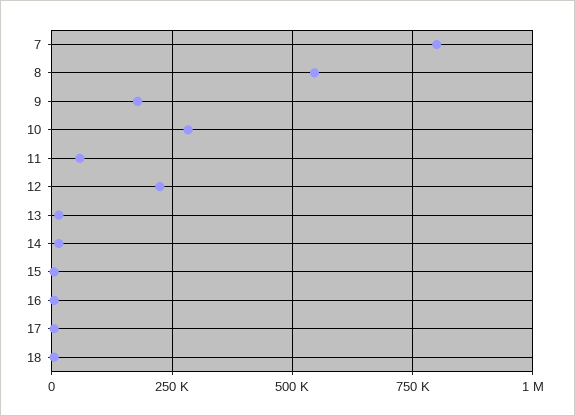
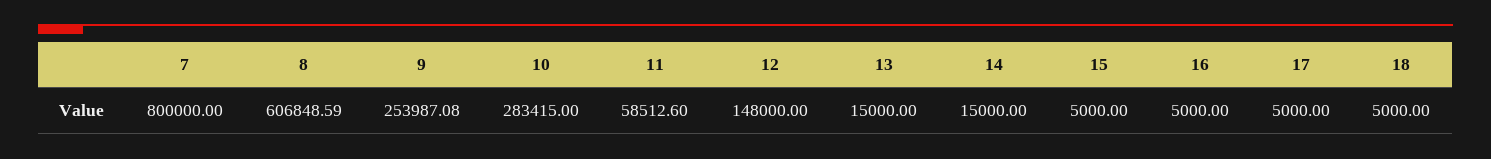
  {
    "7": 800000,
-   "8": 550000,
+   "8": 606848.59,
-   "9": 175000,
+   "9": 253987.08,
    "10": 283415,
    "11": 58512.6,
-   "12": 225000,
+   "12": 148000,
    "13": 15000,
    "14": 15000,
    "15": 5000,
    "16": 5000,
    "17": 5000,
    "18": 5000
  }

